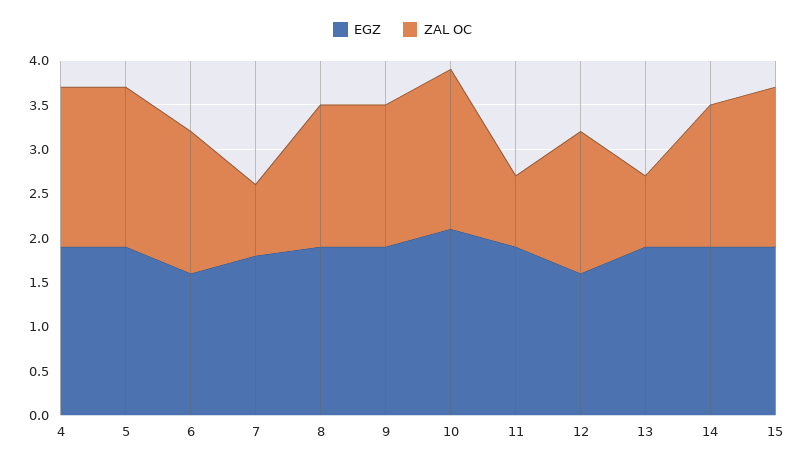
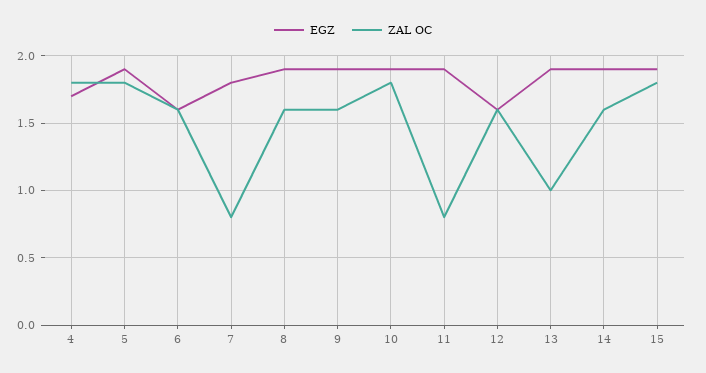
  {
    "EGZ": {
-     "4": 1.9,
+     "4": 1.7,
      "5": 1.9,
      "6": 1.6,
      "7": 1.8,
      "8": 1.9,
      "9": 1.9,
-     "10": 2.1,
+     "10": 1.9,
      "11": 1.9,
      "12": 1.6,
      "13": 1.9,
      "14": 1.9,
      "15": 1.9
    },
    "ZAL OC": {
      "4": 1.8,
      "5": 1.8,
      "6": 1.6,
      "7": 0.8,
      "8": 1.6,
      "9": 1.6,
      "10": 1.8,
      "11": 0.8,
      "12": 1.6,
-     "13": 0.8,
+     "13": 1,
      "14": 1.6,
      "15": 1.8
    }
  }

